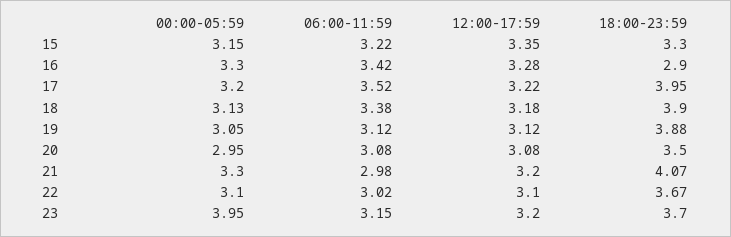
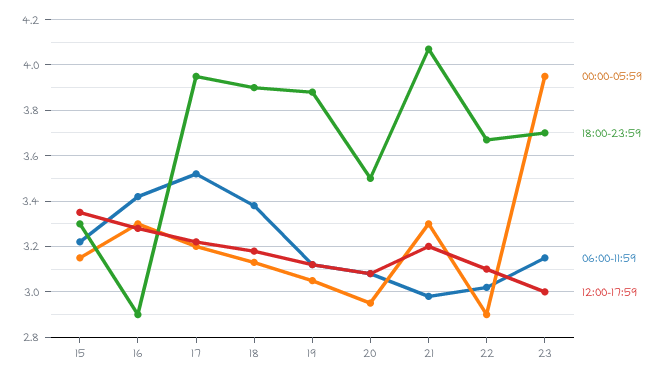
  {
    "00:00-05:59": {
      "15": 3.15,
      "16": 3.3,
      "17": 3.2,
      "18": 3.13,
      "19": 3.05,
      "20": 2.95,
      "21": 3.3,
-     "22": 3.1,
+     "22": 2.9,
      "23": 3.95
    },
    "06:00-11:59": {
      "15": 3.22,
      "16": 3.42,
      "17": 3.52,
      "18": 3.38,
      "19": 3.12,
      "20": 3.08,
      "21": 2.98,
      "22": 3.02,
      "23": 3.15
    },
    "12:00-17:59": {
      "15": 3.35,
      "16": 3.28,
      "17": 3.22,
      "18": 3.18,
      "19": 3.12,
      "20": 3.08,
      "21": 3.2,
      "22": 3.1,
-     "23": 3.2
+     "23": 3
    },
    "18:00-23:59": {
      "15": 3.3,
      "16": 2.9,
      "17": 3.95,
      "18": 3.9,
      "19": 3.88,
      "20": 3.5,
      "21": 4.07,
      "22": 3.67,
      "23": 3.7
    }
  }

